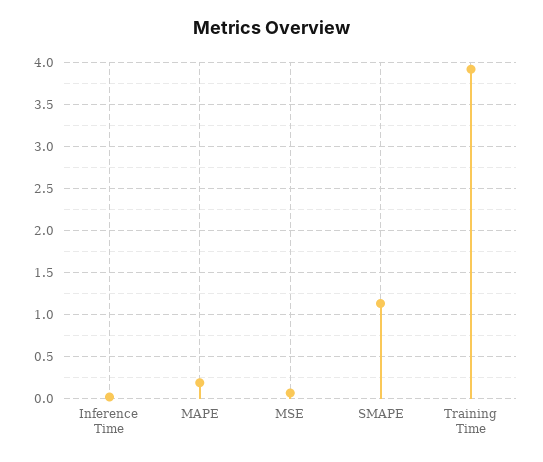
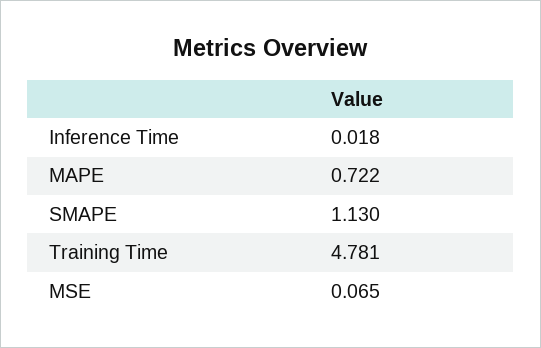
  {
    "Inference Time": 0.018,
-   "MAPE": 0.2,
+   "MAPE": 0.722,
    "MSE": 0.065,
    "SMAPE": 1.13,
-   "Training Time": 3.9
+   "Training Time": 4.781
  }

